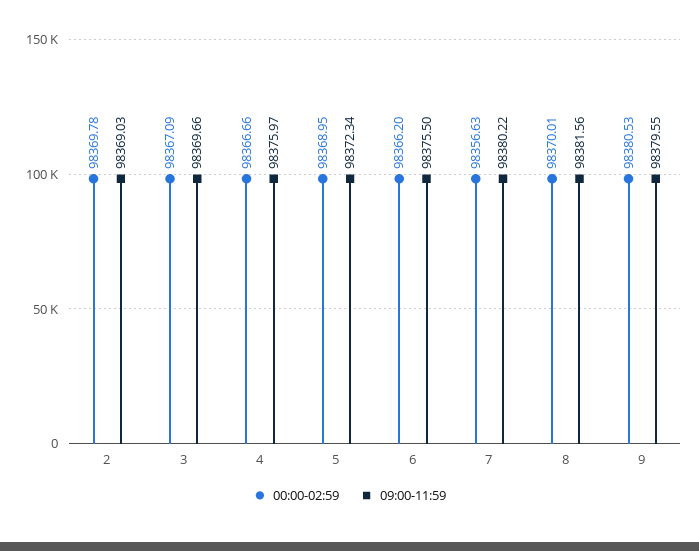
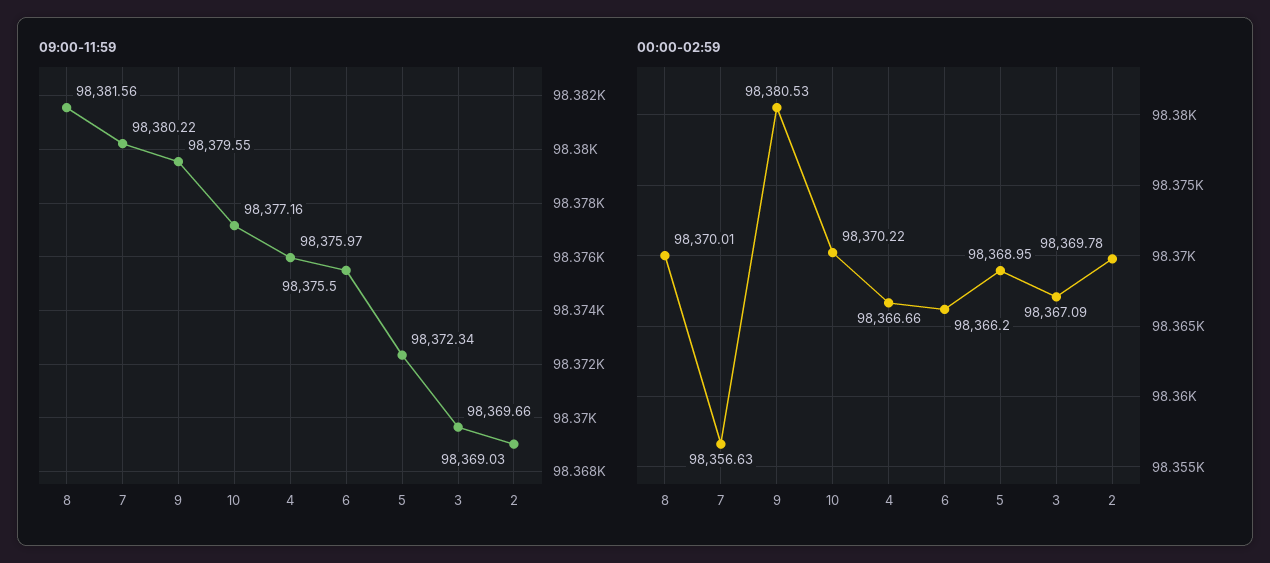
  {
    "00:00-02:59": {
      "2": 98369.78,
      "3": 98367.09,
      "4": 98366.66,
      "5": 98368.95,
      "6": 98366.2,
      "7": 98356.63,
      "8": 98370.01,
-     "9": 98380.53
+     "9": 98380.53,
+     "10": 98370.22
    },
    "09:00-11:59": {
      "2": 98369.03,
      "3": 98369.66,
      "4": 98375.97,
      "5": 98372.34,
      "6": 98375.5,
      "7": 98380.22,
      "8": 98381.56,
-     "9": 98379.55
+     "9": 98379.55,
+     "10": 98377.16
    }
  }

